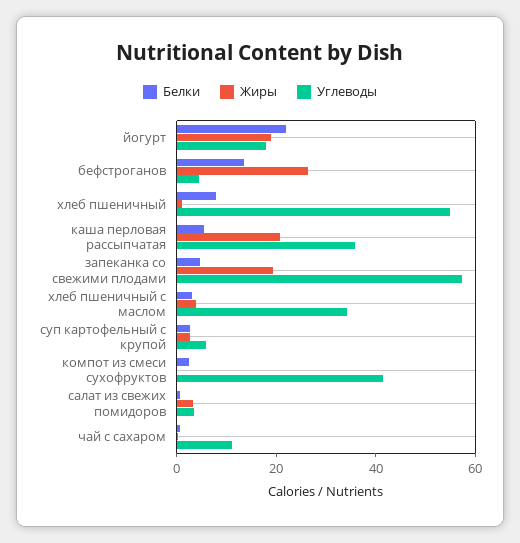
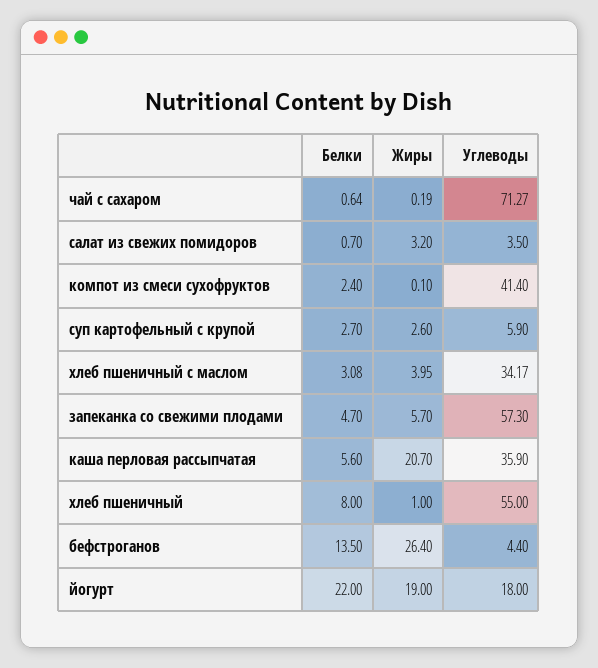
  {
    "Белки": {
      "йогурт": 22,
      "бефстроганов": 13.5,
      "хлеб пшеничный": 8,
      "каша перловая рассыпчатая": 5.6,
      "запеканка со свежими плодами": 4.7,
      "хлеб пшеничный с маслом": 3.08,
      "суп картофельный с крупой": 2.7,
      "компот из смеси сухофруктов": 2.4,
      "салат из свежих помидоров": 0.7,
      "чай с сахаром": 0.64
    },
    "Жиры": {
      "йогурт": 19,
      "бефстроганов": 26.4,
      "хлеб пшеничный": 1,
      "каша перловая рассыпчатая": 20.7,
-     "запеканка со свежими плодами": 20,
+     "запеканка со свежими плодами": 5.7,
      "хлеб пшеничный с маслом": 3.95,
      "суп картофельный с крупой": 2.6,
      "компот из смеси сухофруктов": 0.1,
      "салат из свежих помидоров": 3.2,
      "чай с сахаром": 0.19
    },
    "Углеводы": {
      "йогурт": 18,
      "бефстроганов": 4.4,
      "хлеб пшеничный": 55,
      "каша перловая рассыпчатая": 35.9,
      "запеканка со свежими плодами": 57.3,
      "хлеб пшеничный с маслом": 34.17,
      "суп картофельный с крупой": 5.9,
      "компот из смеси сухофруктов": 41.4,
      "салат из свежих помидоров": 3.5,
-     "чай с сахаром": 10
+     "чай с сахаром": 71.27
    }
  }

